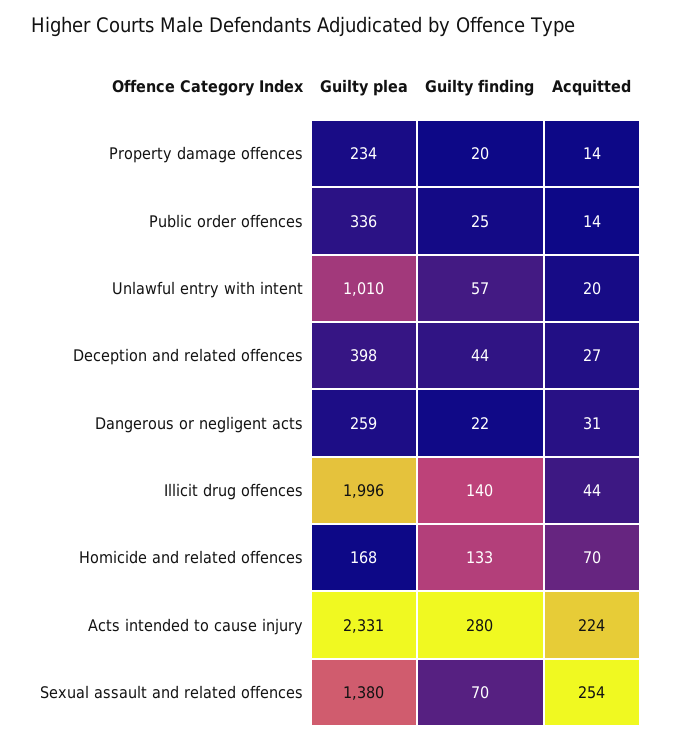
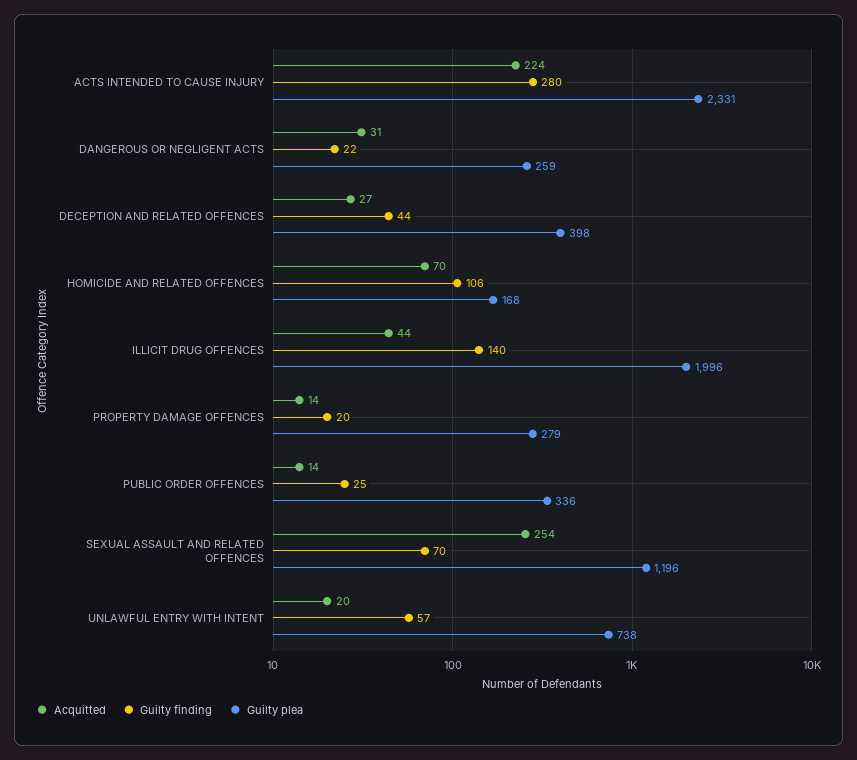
  {
    "Guilty plea": {
-     "Property damage offences": 234,
+     "Property damage offences": 279,
      "Public order offences": 336,
-     "Unlawful entry with intent": 1010,
+     "Unlawful entry with intent": 738,
      "Deception and related offences": 398,
      "Dangerous or negligent acts": 259,
      "Illicit drug offences": 1996,
      "Homicide and related offences": 168,
      "Acts intended to cause injury": 2331,
-     "Sexual assault and related offences": 1380
+     "Sexual assault and related offences": 1196
    },
    "Guilty finding": {
      "Property damage offences": 20,
      "Public order offences": 25,
      "Unlawful entry with intent": 57,
      "Deception and related offences": 44,
      "Dangerous or negligent acts": 22,
      "Illicit drug offences": 140,
-     "Homicide and related offences": 133,
+     "Homicide and related offences": 106,
      "Acts intended to cause injury": 280,
      "Sexual assault and related offences": 70
    },
    "Acquitted": {
      "Property damage offences": 14,
      "Public order offences": 14,
      "Unlawful entry with intent": 20,
      "Deception and related offences": 27,
      "Dangerous or negligent acts": 31,
      "Illicit drug offences": 44,
      "Homicide and related offences": 70,
      "Acts intended to cause injury": 224,
      "Sexual assault and related offences": 254
    }
  }

